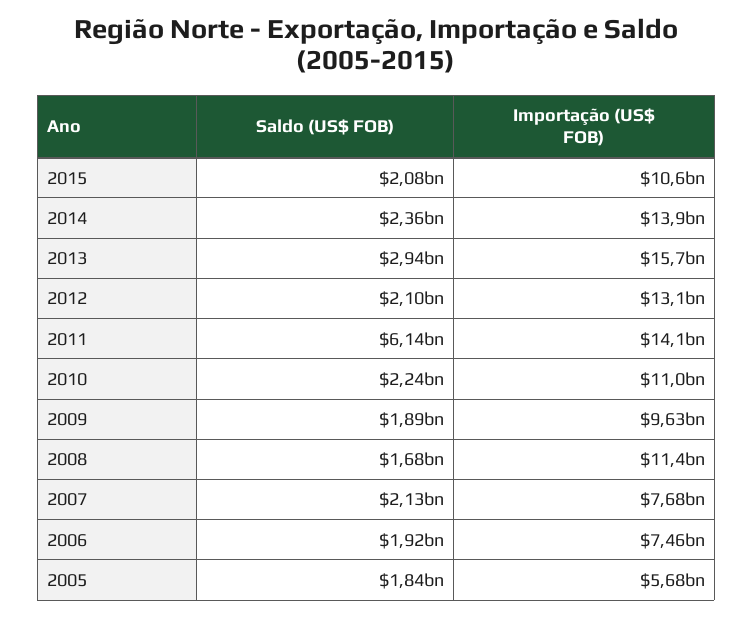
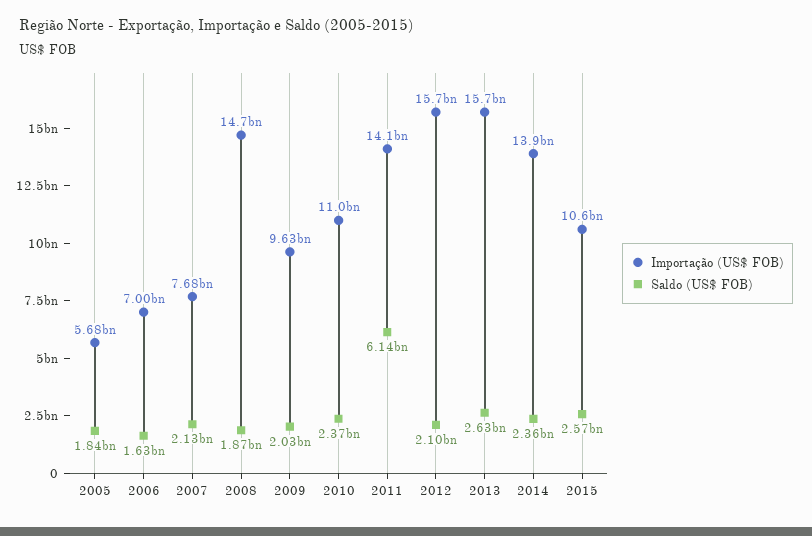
  {
    "Saldo (US$ FOB)": {
-     "2015": 2080000000,
+     "2015": 2570000000,
      "2014": 2360000000,
-     "2013": 2940000000,
+     "2013": 2630000000,
      "2012": 2100000000,
      "2011": 6140000000,
-     "2010": 2240000000,
+     "2010": 2370000000,
-     "2009": 1890000000,
+     "2009": 2030000000,
-     "2008": 1680000000,
+     "2008": 1870000000,
      "2007": 2130000000,
-     "2006": 1920000000,
+     "2006": 1630000000,
      "2005": 1840000000
    },
    "Importação (US$ FOB)": {
      "2015": 10600000000,
      "2014": 13900000000,
      "2013": 15700000000,
-     "2012": 13100000000,
+     "2012": 15700000000,
      "2011": 14100000000,
      "2010": 11000000000,
      "2009": 9630000000,
-     "2008": 11400000000,
+     "2008": 14700000000,
      "2007": 7680000000,
-     "2006": 7460000000,
+     "2006": 7000000000,
      "2005": 5680000000
    }
  }

